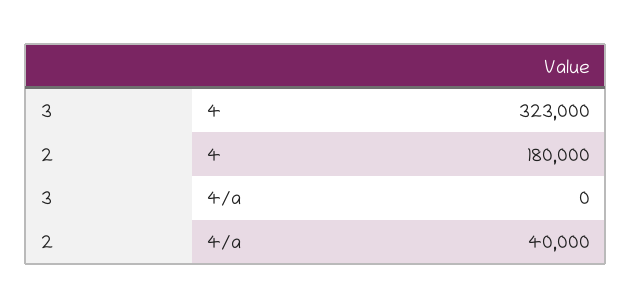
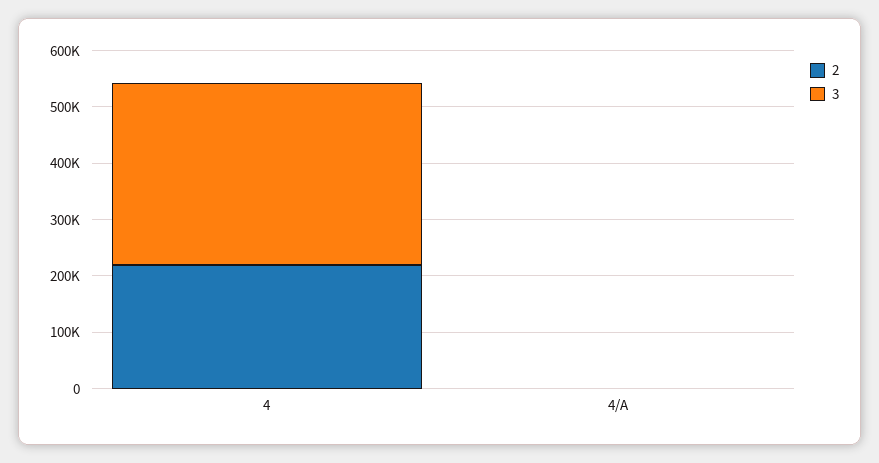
  {
    "3": {
      "4": 323000,
      "4/a": 0
    },
    "2": {
-     "4": 180000,
+     "4": 220000,
-     "4/a": 40000
+     "4/a": 0
    }
  }

